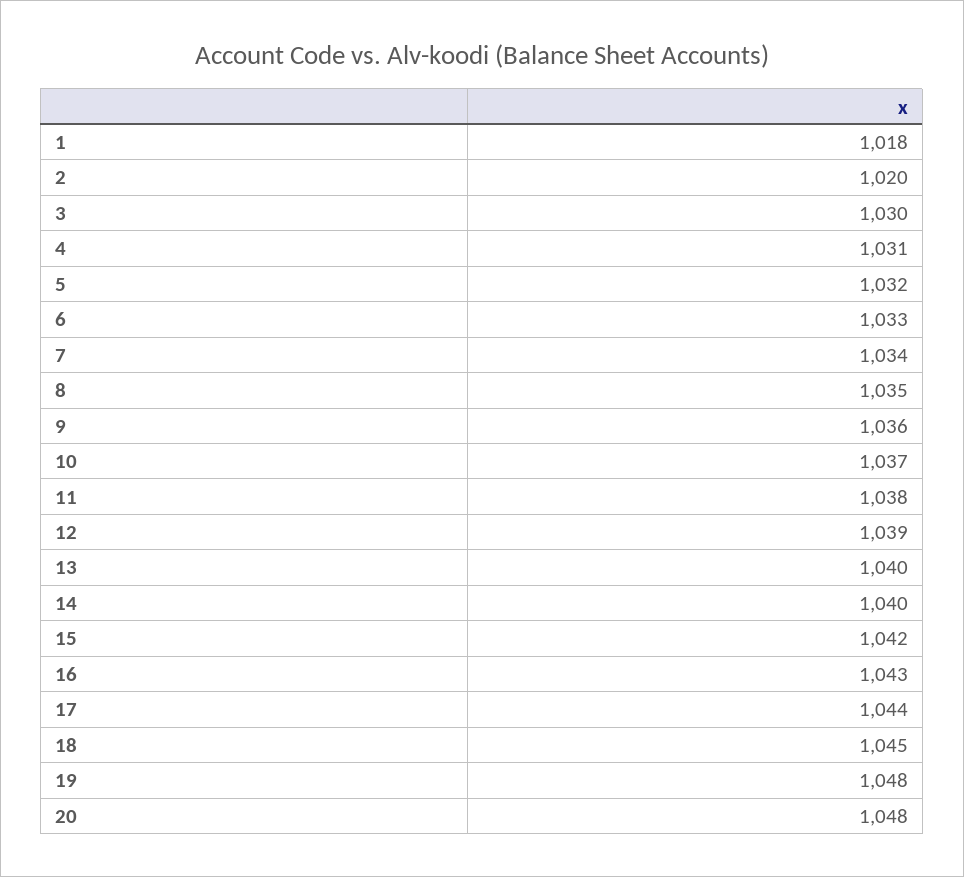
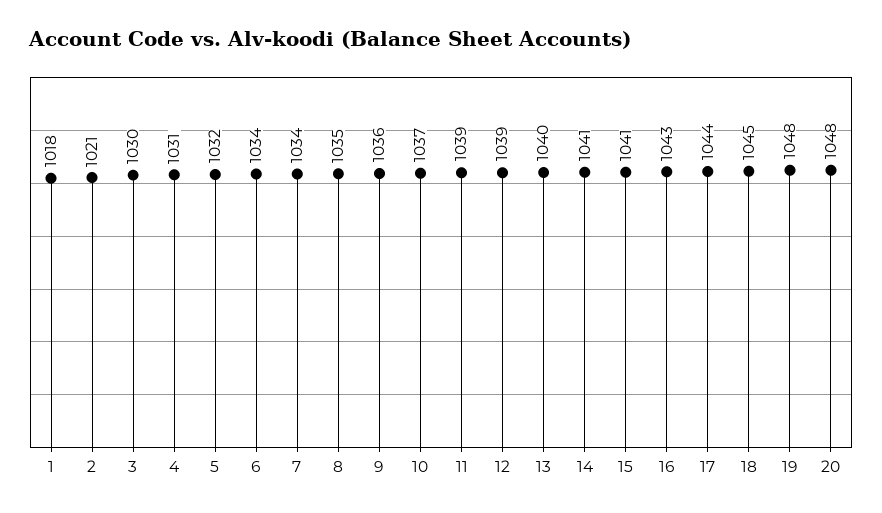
  {
    "1": 1018,
-   "2": 1020,
+   "2": 1021,
    "3": 1030,
    "4": 1031,
    "5": 1032,
-   "6": 1033,
+   "6": 1034,
    "7": 1034,
    "8": 1035,
    "9": 1036,
    "10": 1037,
-   "11": 1038,
+   "11": 1039,
    "12": 1039,
    "13": 1040,
-   "14": 1040,
+   "14": 1041,
-   "15": 1042,
+   "15": 1041,
    "16": 1043,
    "17": 1044,
    "18": 1045,
    "19": 1048,
    "20": 1048
  }

